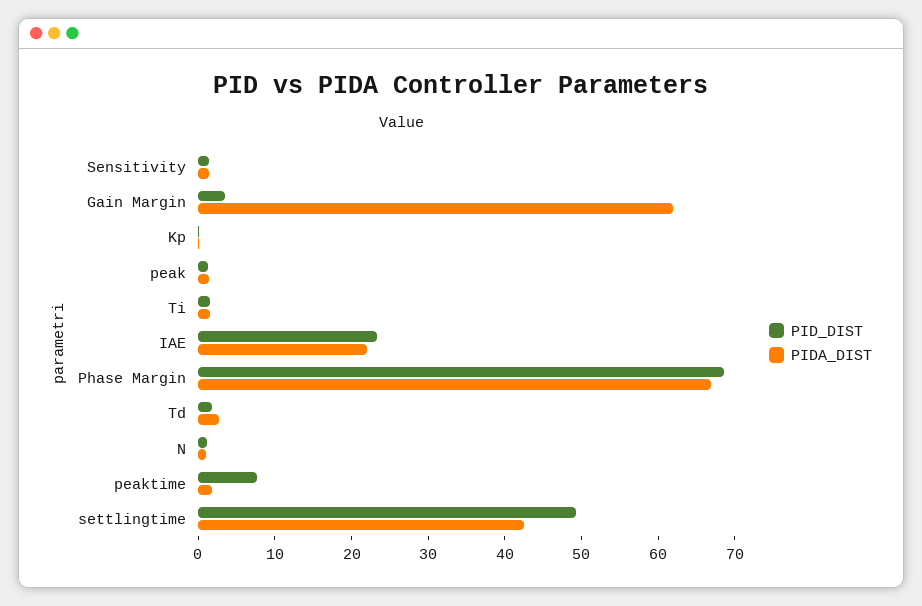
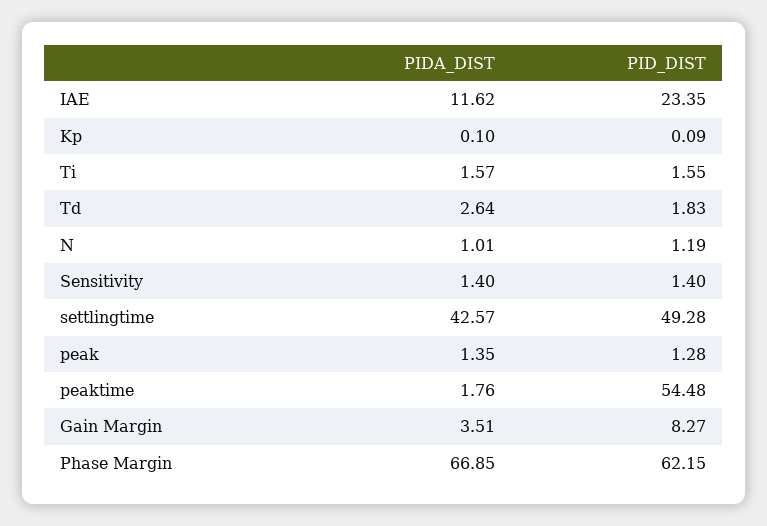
  {
    "PID_DIST": {
      "Sensitivity": 1.4,
-     "Gain Margin": 4,
+     "Gain Margin": 8.27,
      "Kp": 0.09,
      "peak": 1.28,
      "Ti": 1.55,
      "IAE": 23.35,
-     "Phase Margin": 68,
+     "Phase Margin": 62.15,
      "Td": 1.83,
      "N": 1.19,
-     "peaktime": 8,
+     "peaktime": 54.48,
      "settlingtime": 49.28
    },
    "PIDA_DIST": {
      "Sensitivity": 1.4,
-     "Gain Margin": 62,
+     "Gain Margin": 3.51,
      "Kp": 0.1,
      "peak": 1.35,
      "Ti": 1.57,
-     "IAE": 22,
+     "IAE": 11.62,
      "Phase Margin": 66.85,
      "Td": 2.64,
      "N": 1.01,
      "peaktime": 1.76,
      "settlingtime": 42.57
    }
  }

